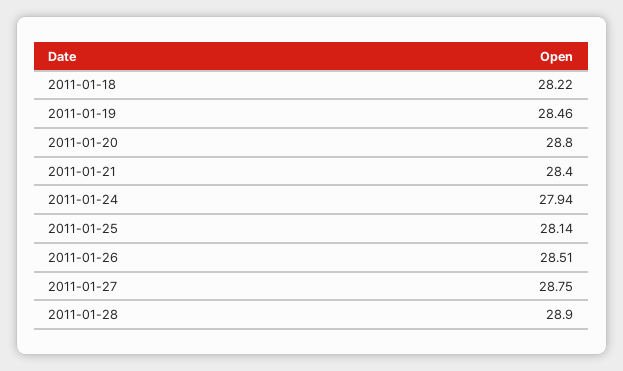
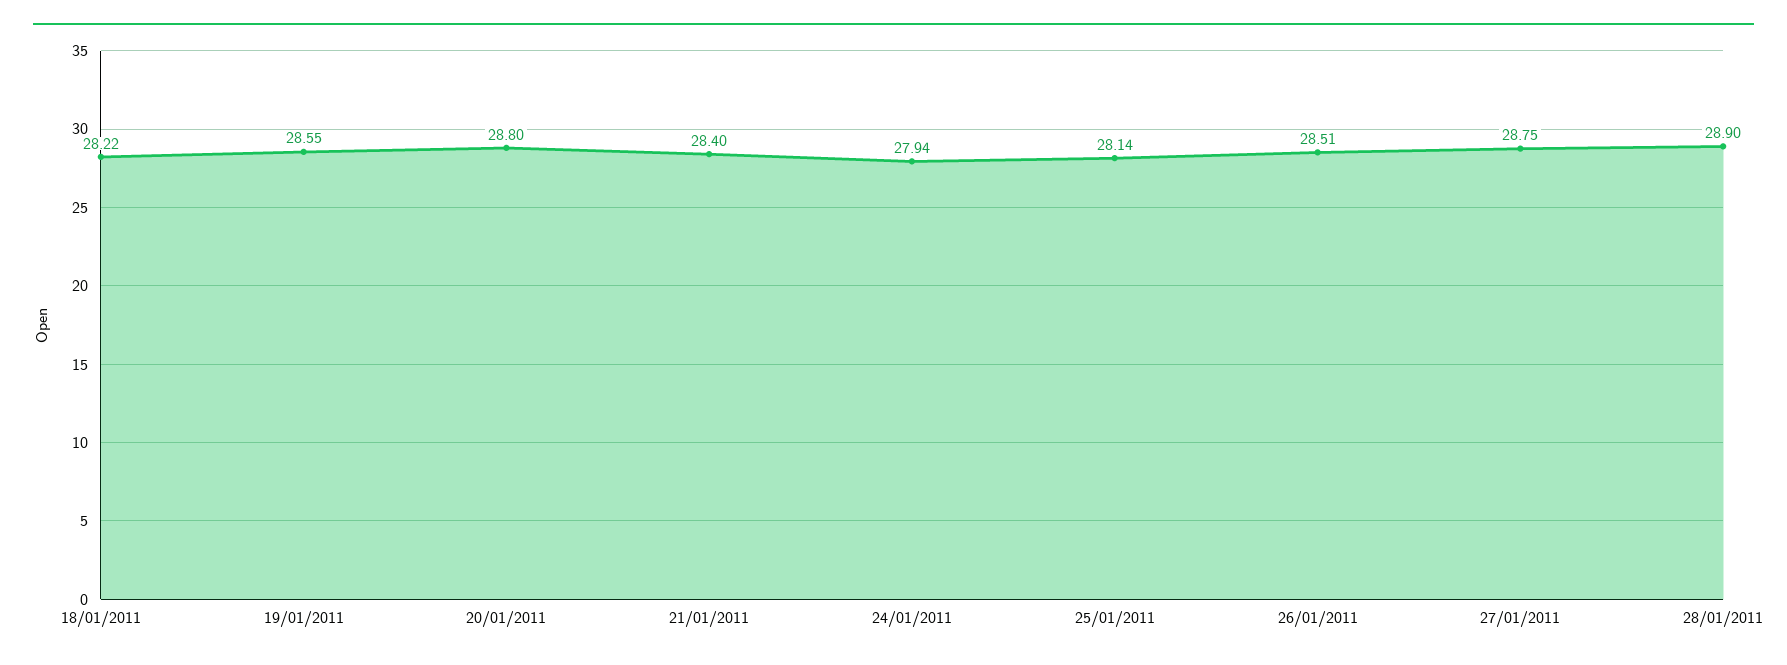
  {
    "2011-01-18": 28.22,
-   "2011-01-19": 28.46,
+   "2011-01-19": 28.55,
    "2011-01-20": 28.8,
    "2011-01-21": 28.4,
    "2011-01-24": 27.94,
    "2011-01-25": 28.14,
    "2011-01-26": 28.51,
    "2011-01-27": 28.75,
    "2011-01-28": 28.9
  }

